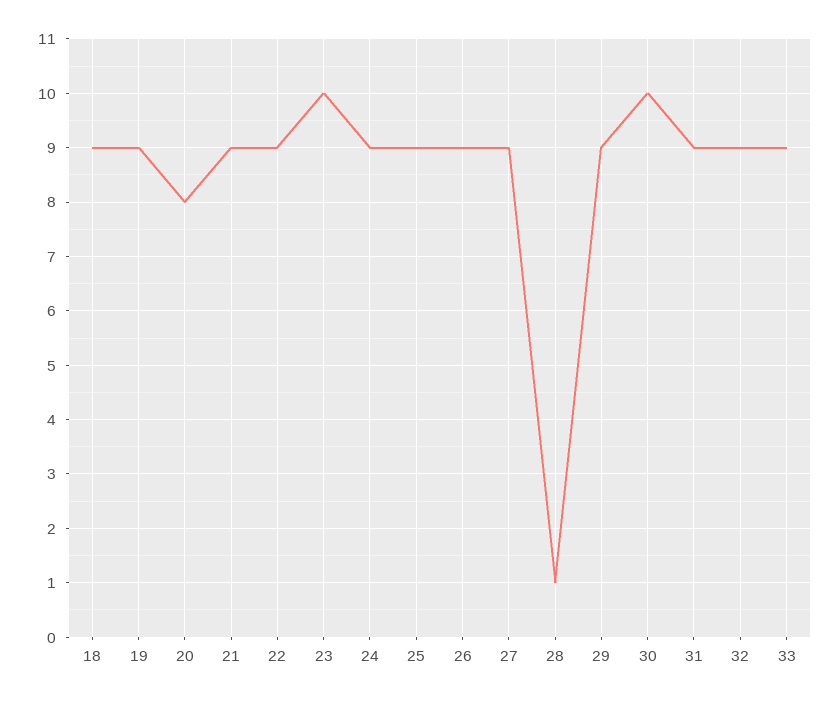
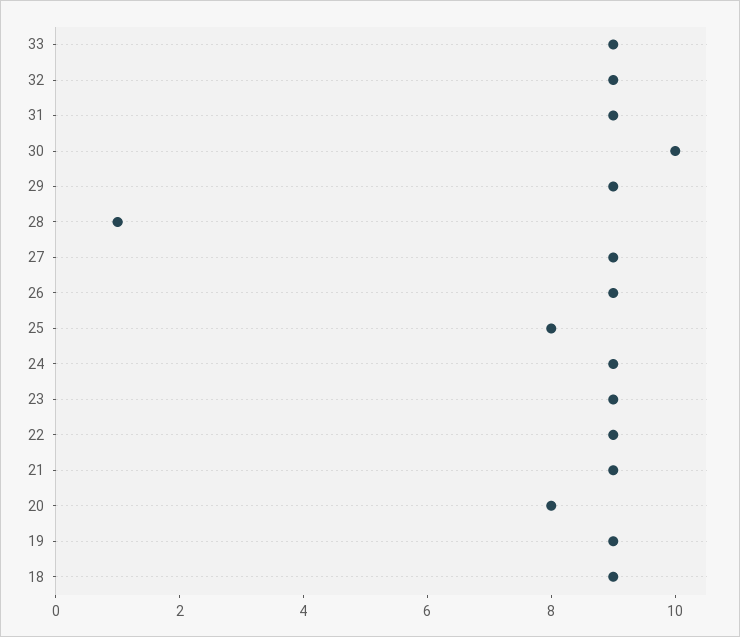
  {
    "18": 9,
    "19": 9,
    "20": 8,
    "21": 9,
    "22": 9,
-   "23": 10,
+   "23": 9,
    "24": 9,
-   "25": 9,
+   "25": 8,
    "26": 9,
    "27": 9,
    "28": 1,
    "29": 9,
    "30": 10,
    "31": 9,
    "32": 9,
    "33": 9
  }

